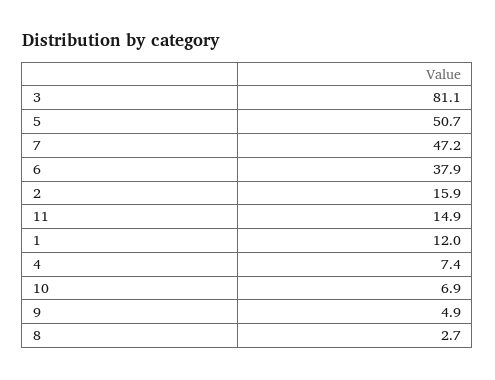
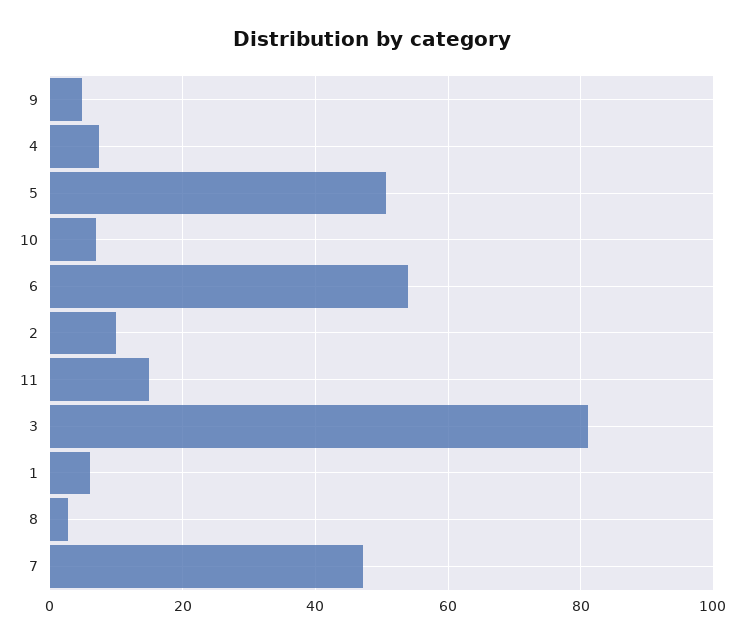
  {
    "3": 81.1,
    "5": 50.7,
    "7": 47.2,
-   "6": 37.9,
+   "6": 54,
-   "2": 15.9,
+   "2": 10,
    "11": 14.9,
-   "1": 12,
+   "1": 6,
    "4": 7.4,
    "10": 6.9,
    "9": 4.9,
    "8": 2.7
  }

